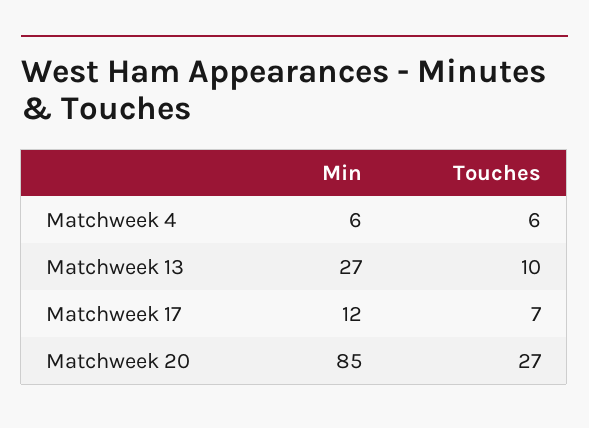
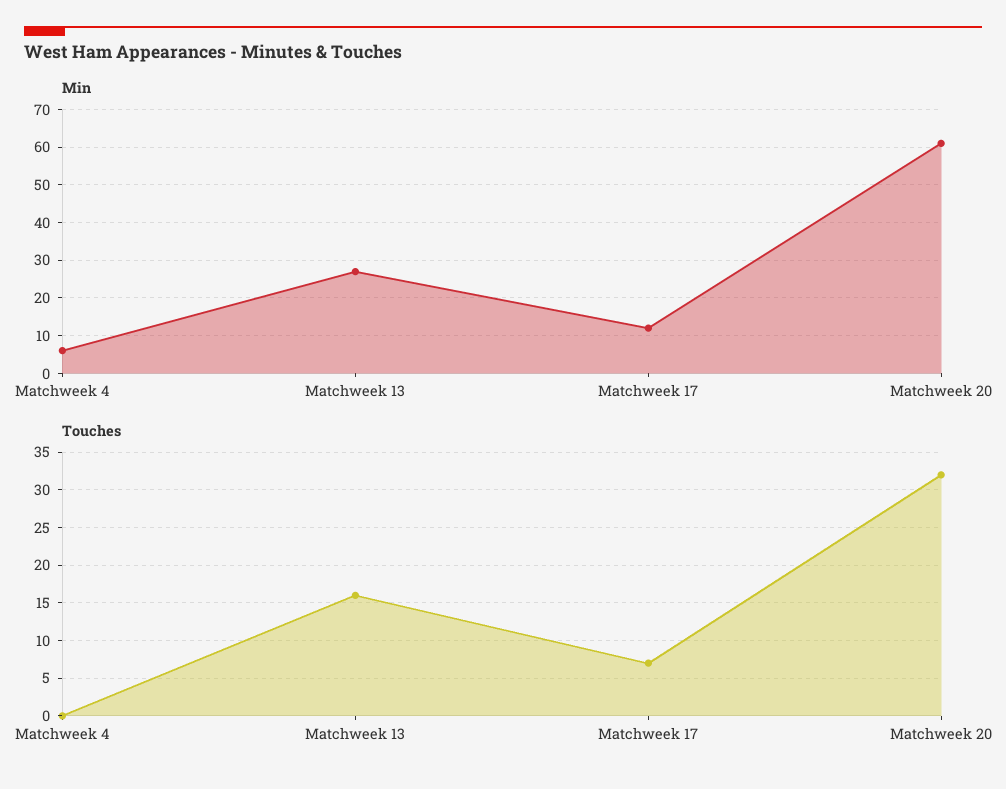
  {
    "Min": {
      "Matchweek 4": 6,
      "Matchweek 13": 27,
      "Matchweek 17": 12,
-     "Matchweek 20": 85
+     "Matchweek 20": 60
    },
    "Touches": {
-     "Matchweek 4": 6,
+     "Matchweek 4": 0,
-     "Matchweek 13": 10,
+     "Matchweek 13": 16,
      "Matchweek 17": 7,
-     "Matchweek 20": 27
+     "Matchweek 20": 32
    }
  }

